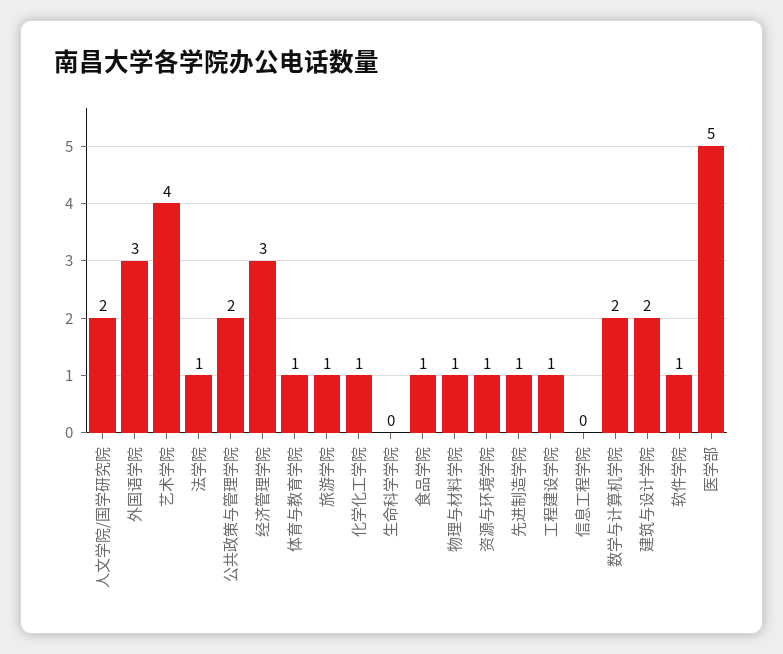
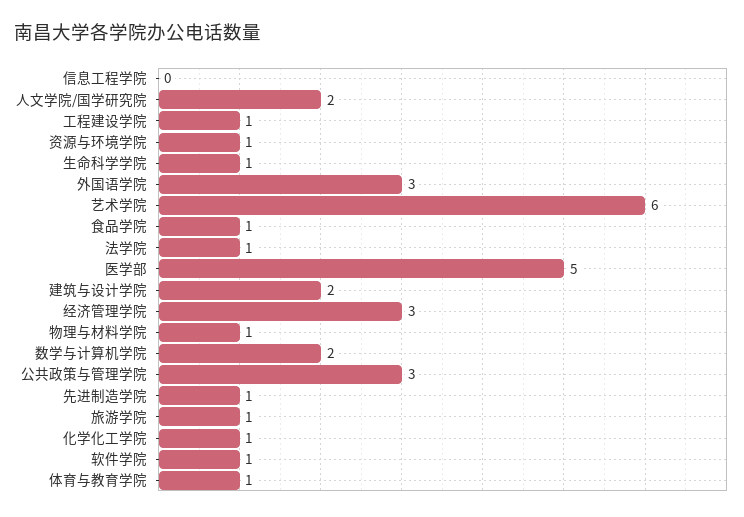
  {
    "人文学院/国学研究院": 2,
    "外国语学院": 3,
-   "艺术学院": 4,
+   "艺术学院": 6,
    "法学院": 1,
-   "公共政策与管理学院": 2,
+   "公共政策与管理学院": 3,
    "经济管理学院": 3,
    "体育与教育学院": 1,
    "旅游学院": 1,
    "化学化工学院": 1,
-   "生命科学学院": 0,
+   "生命科学学院": 1,
    "食品学院": 1,
    "物理与材料学院": 1,
    "资源与环境学院": 1,
    "先进制造学院": 1,
    "工程建设学院": 1,
    "信息工程学院": 0,
    "数学与计算机学院": 2,
    "建筑与设计学院": 2,
    "软件学院": 1,
    "医学部": 5
  }

